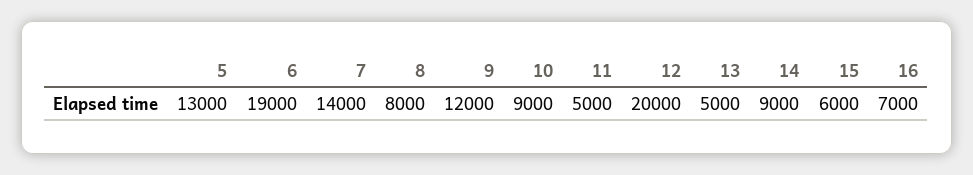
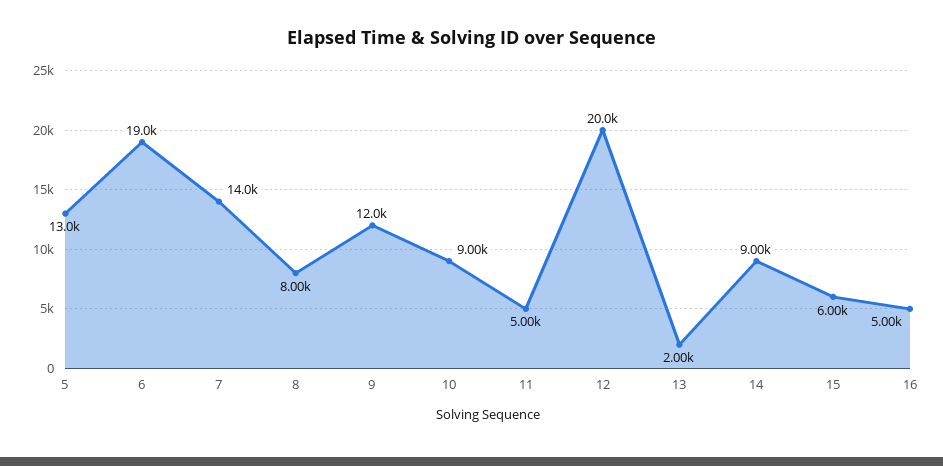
  {
    "5": 13000,
    "6": 19000,
    "7": 14000,
    "8": 8000,
    "9": 12000,
    "10": 9000,
    "11": 5000,
    "12": 20000,
-   "13": 5000,
+   "13": 2000,
    "14": 9000,
    "15": 6000,
-   "16": 7000
+   "16": 5000
  }

